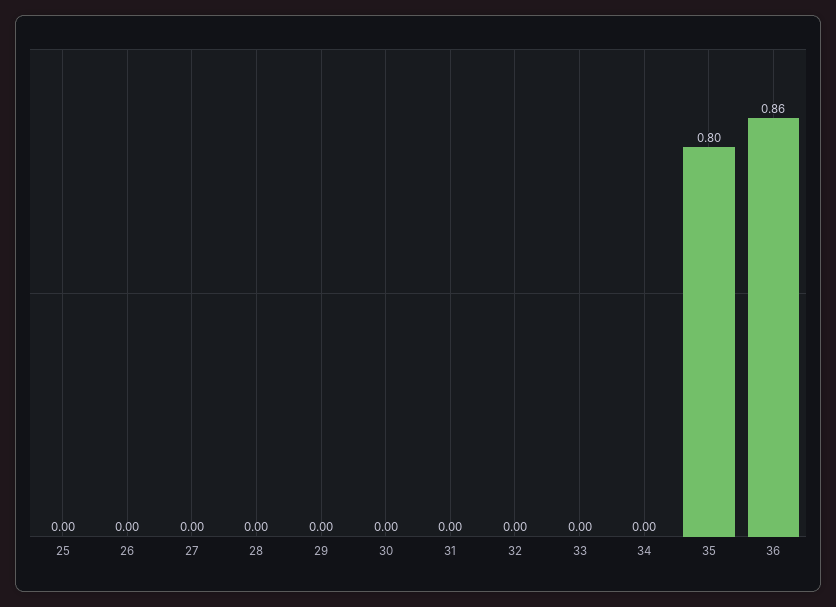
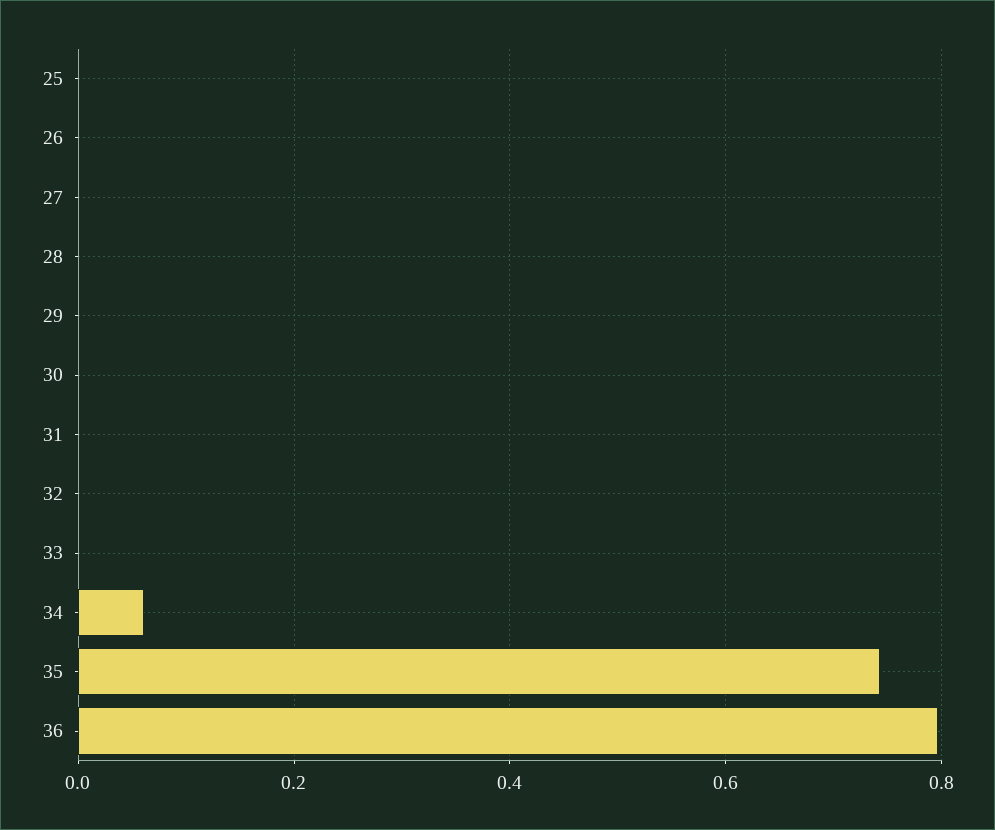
  {
    "25": 0,
    "26": 0,
    "27": 0,
    "28": 0,
    "29": 0,
    "30": 0,
    "31": 0,
    "32": 0,
    "33": 0,
-   "34": 0,
+   "34": 0.06,
-   "35": 0.8,
+   "35": 0.74,
-   "36": 0.86
+   "36": 0.8
  }

